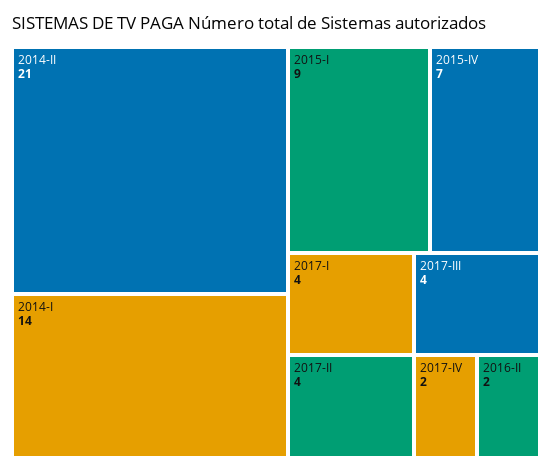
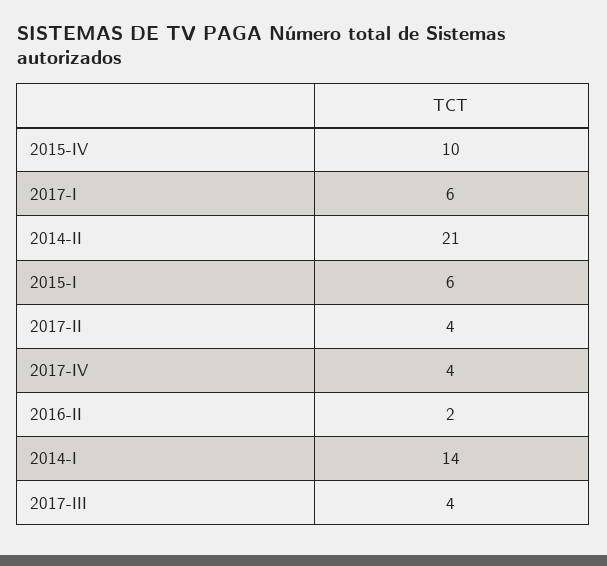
  {
    "2014-II": 21,
    "2014-I": 14,
-   "2015-I": 9,
+   "2015-I": 6,
-   "2015-IV": 7,
+   "2015-IV": 10,
-   "2017-I": 4,
+   "2017-I": 6,
    "2017-II": 4,
    "2017-III": 4,
-   "2017-IV": 2,
+   "2017-IV": 4,
    "2016-II": 2
  }

